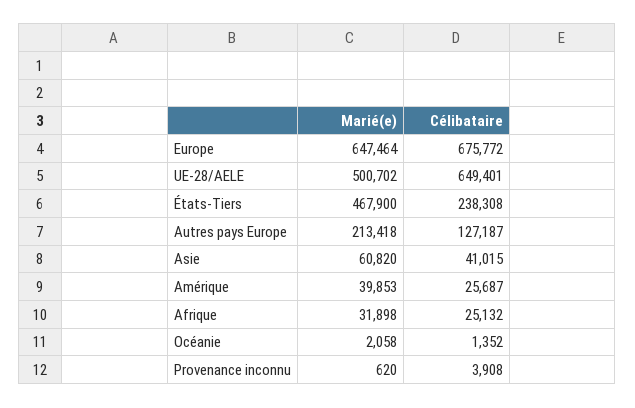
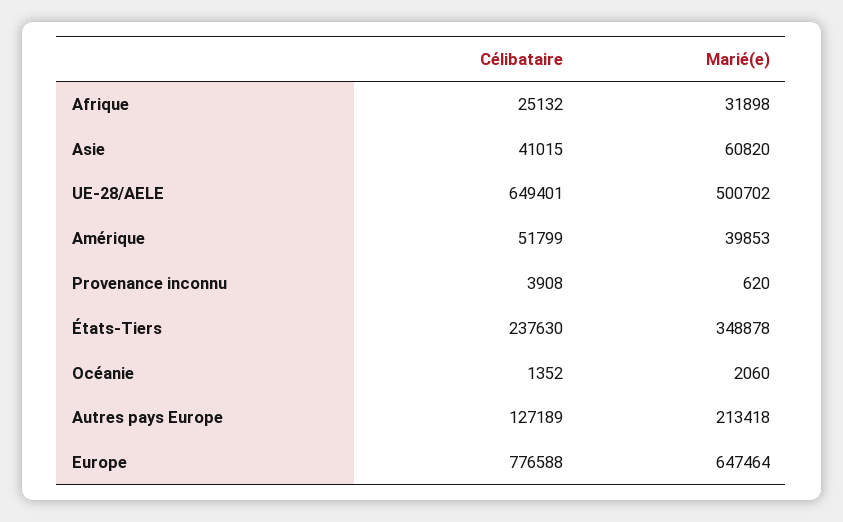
  {
    "Marié(e)": {
      "Europe": 647464,
      "UE-28/AELE": 500702,
-     "États-Tiers": 467900,
+     "États-Tiers": 348878,
      "Autres pays Europe": 213418,
      "Asie": 60820,
      "Amérique": 39853,
      "Afrique": 31898,
-     "Océanie": 2058,
+     "Océanie": 2060,
      "Provenance inconnu": 620
    },
    "Célibataire": {
-     "Europe": 675772,
+     "Europe": 776588,
      "UE-28/AELE": 649401,
-     "États-Tiers": 238308,
+     "États-Tiers": 237630,
-     "Autres pays Europe": 127187,
+     "Autres pays Europe": 127189,
      "Asie": 41015,
-     "Amérique": 25687,
+     "Amérique": 51799,
      "Afrique": 25132,
      "Océanie": 1352,
      "Provenance inconnu": 3908
    }
  }

